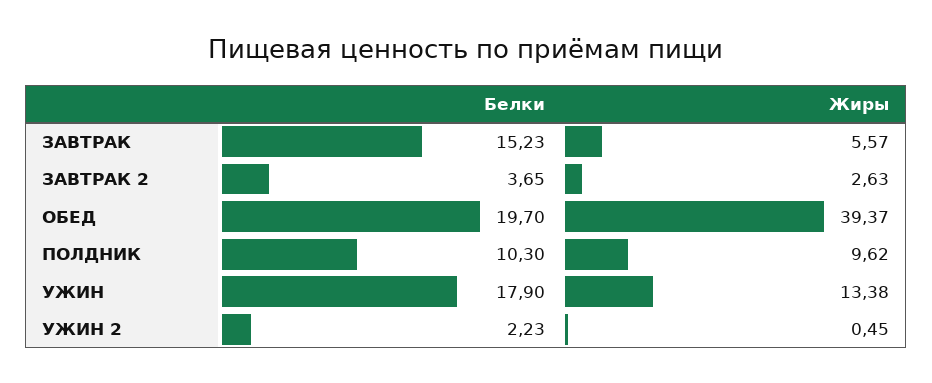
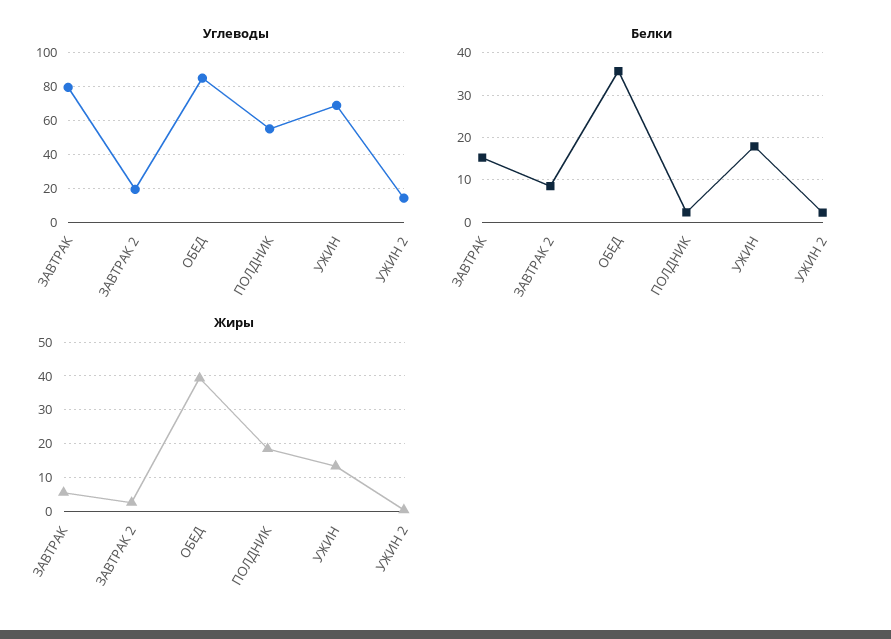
  {
    "Белки": {
      "ЗАВТРАК": 15.23,
-     "ЗАВТРАК 2": 3.65,
+     "ЗАВТРАК 2": 8,
-     "ОБЕД": 19.7,
+     "ОБЕД": 36,
-     "ПОЛДНИК": 10.3,
+     "ПОЛДНИК": 2,
      "УЖИН": 17.9,
      "УЖИН 2": 2.23
    },
    "Жиры": {
      "ЗАВТРАК": 5.57,
      "ЗАВТРАК 2": 2.63,
      "ОБЕД": 39.37,
-     "ПОЛДНИК": 9.62,
+     "ПОЛДНИК": 18,
      "УЖИН": 13.38,
      "УЖИН 2": 0.45
-   }
+   },
+   "Углеводы": {
+     "ЗАВТРАК": 80,
+     "ЗАВТРАК 2": 20,
+     "ОБЕД": 85,
+     "ПОЛДНИК": 55,
+     "УЖИН": 70,
+     "УЖИН 2": 15
+   }
  }

